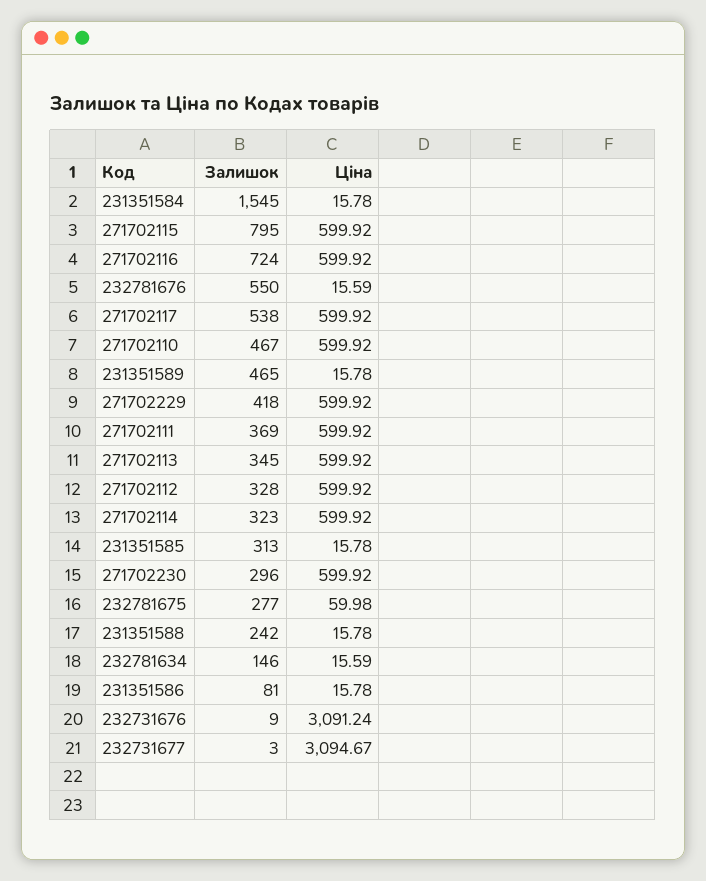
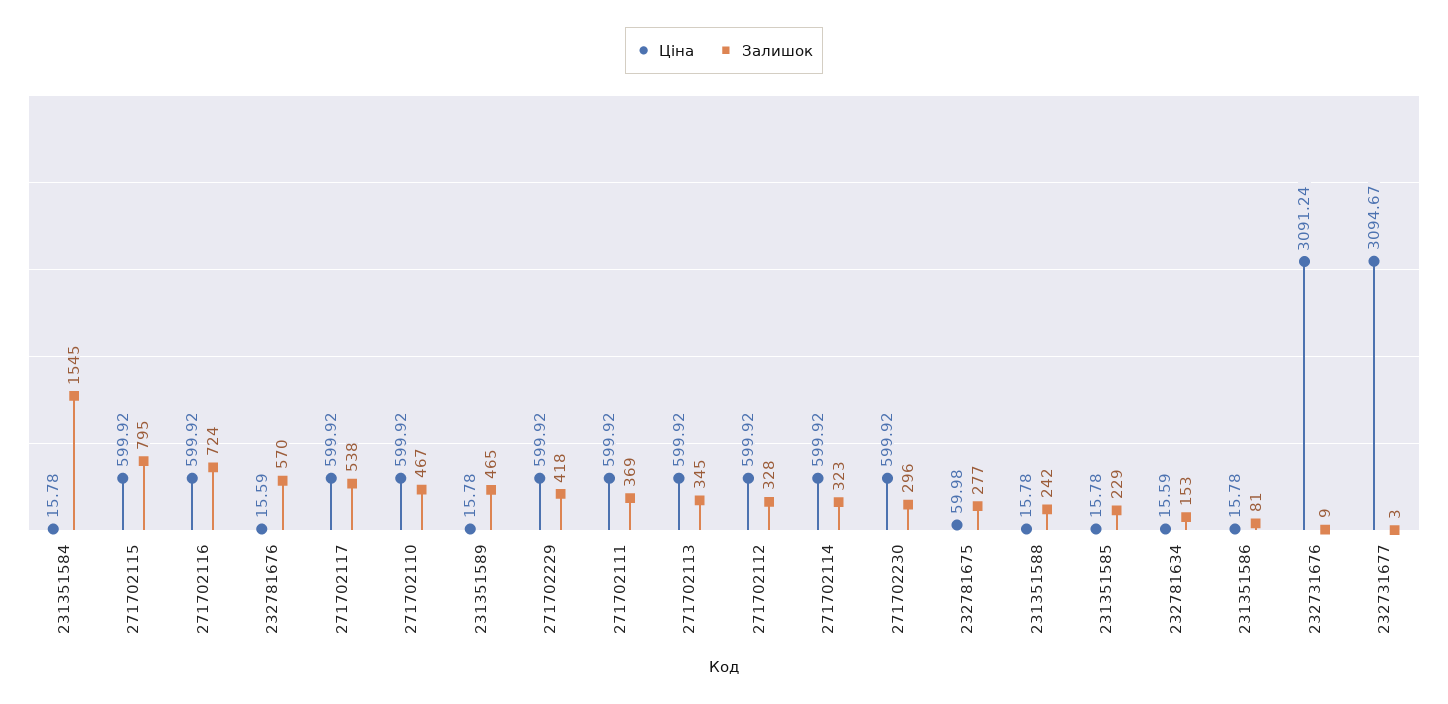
  {
    "Залишок": {
      "231351584": 1545,
      "271702115": 795,
      "271702116": 724,
-     "232781676": 550,
+     "232781676": 570,
      "271702117": 538,
      "271702110": 467,
      "231351589": 465,
      "271702229": 418,
      "271702111": 369,
      "271702113": 345,
      "271702112": 328,
      "271702114": 323,
-     "231351585": 313,
+     "231351585": 229,
      "271702230": 296,
      "232781675": 277,
      "231351588": 242,
-     "232781634": 146,
+     "232781634": 153,
      "231351586": 81,
      "232731676": 9,
      "232731677": 3
    },
    "Ціна": {
      "231351584": 15.78,
      "271702115": 599.92,
      "271702116": 599.92,
      "232781676": 15.59,
      "271702117": 599.92,
      "271702110": 599.92,
      "231351589": 15.78,
      "271702229": 599.92,
      "271702111": 599.92,
      "271702113": 599.92,
      "271702112": 599.92,
      "271702114": 599.92,
      "231351585": 15.78,
      "271702230": 599.92,
      "232781675": 59.98,
      "231351588": 15.78,
      "232781634": 15.59,
      "231351586": 15.78,
      "232731676": 3091.24,
      "232731677": 3094.67
    }
  }

